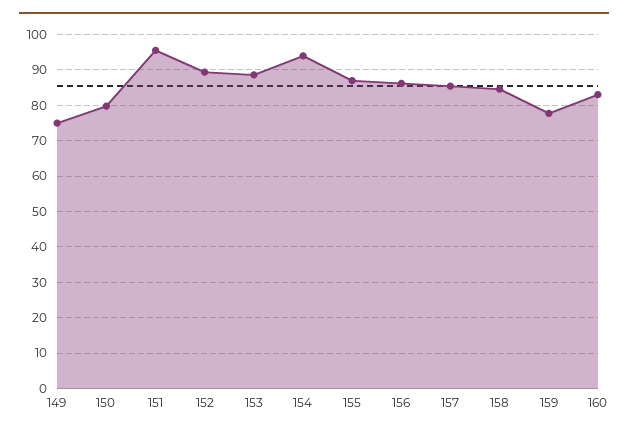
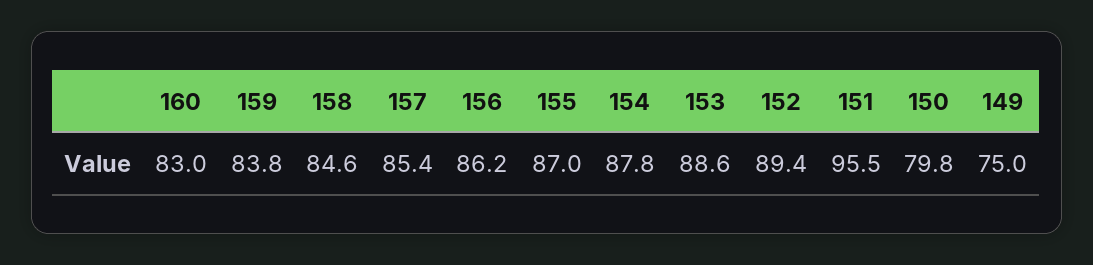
  {
    "149": 75,
    "150": 79.8,
    "151": 95.5,
    "152": 89.4,
    "153": 88.6,
-   "154": 94,
+   "154": 87.8,
    "155": 87,
    "156": 86.2,
    "157": 85.4,
    "158": 84.6,
-   "159": 78,
+   "159": 83.8,
    "160": 83
  }

